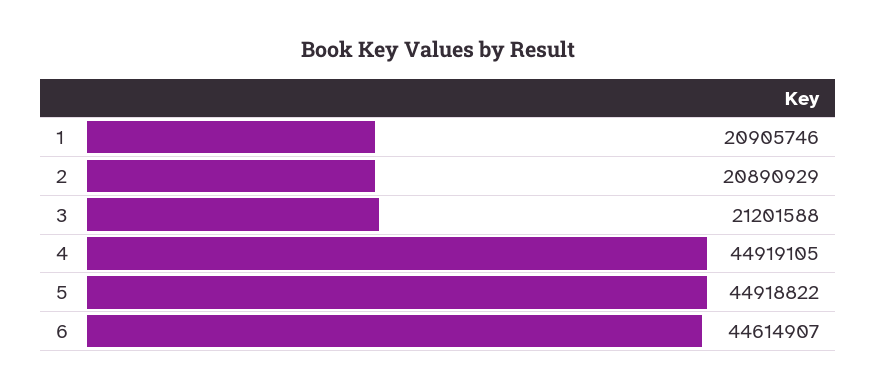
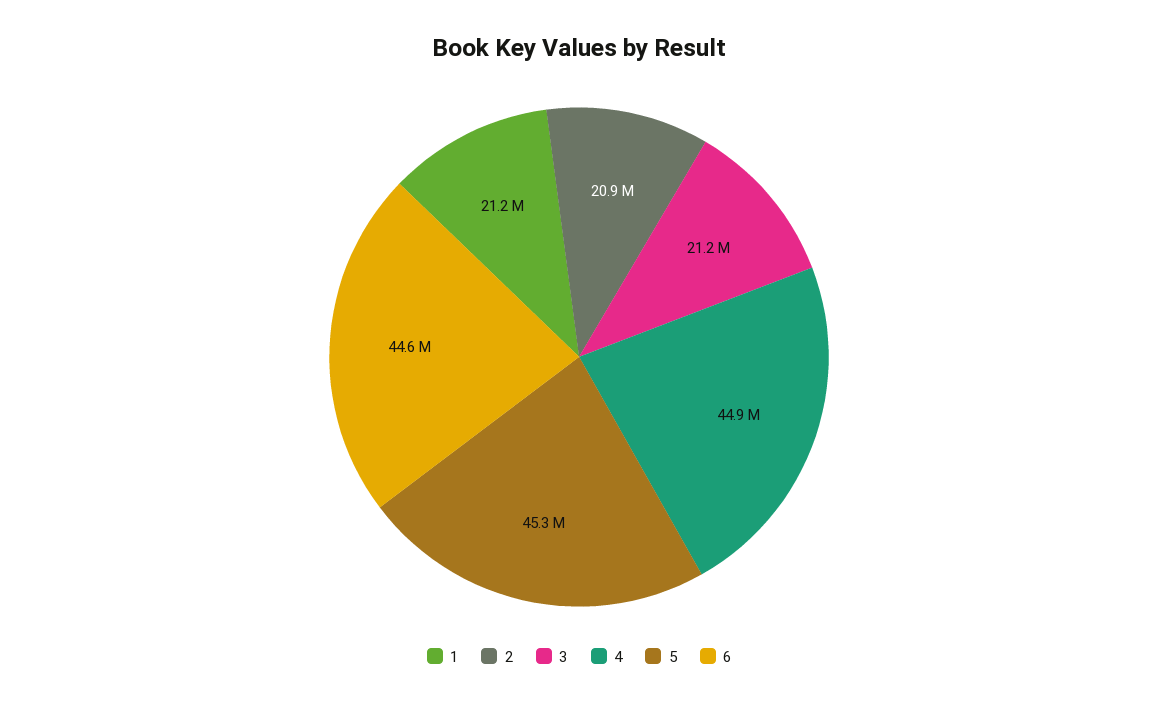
  {
-   "1": 20905746,
+   "1": 21200000,
    "2": 20890929,
    "3": 21201588,
    "4": 44919105,
-   "5": 44918822,
+   "5": 45300000,
    "6": 44614907
  }

